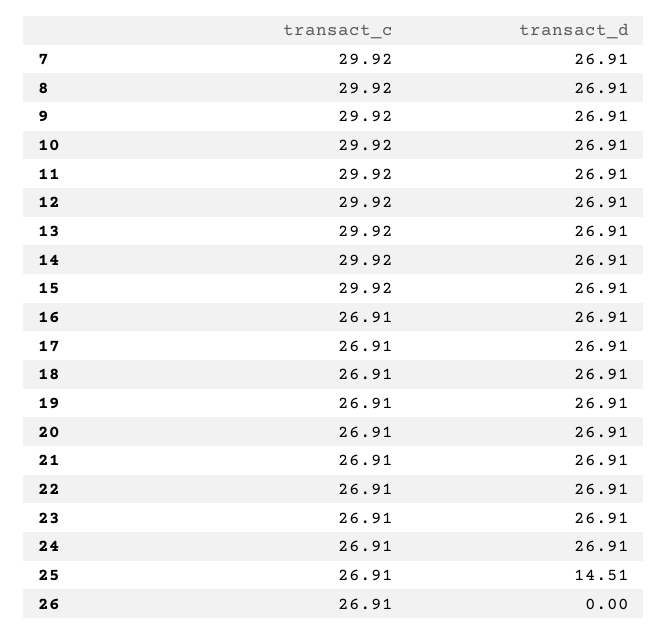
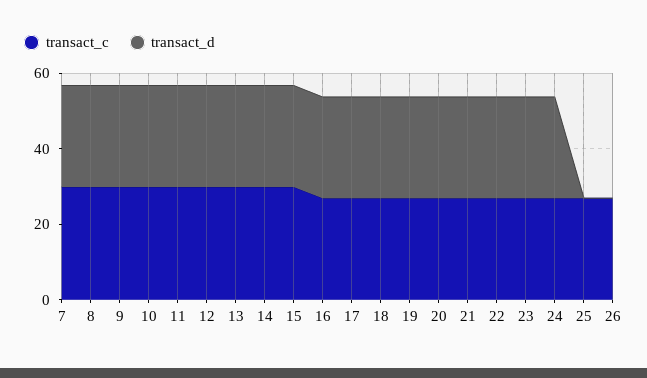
  {
    "transact_c": {
      "7": 29.92,
      "8": 29.92,
      "9": 29.92,
      "10": 29.92,
      "11": 29.92,
      "12": 29.92,
      "13": 29.92,
      "14": 29.92,
      "15": 29.92,
      "16": 26.91,
      "17": 26.91,
      "18": 26.91,
      "19": 26.91,
      "20": 26.91,
      "21": 26.91,
      "22": 26.91,
      "23": 26.91,
      "24": 26.91,
      "25": 26.91,
      "26": 26.91
    },
    "transact_d": {
      "7": 26.91,
      "8": 26.91,
      "9": 26.91,
      "10": 26.91,
      "11": 26.91,
      "12": 26.91,
      "13": 26.91,
      "14": 26.91,
      "15": 26.91,
      "16": 26.91,
      "17": 26.91,
      "18": 26.91,
      "19": 26.91,
      "20": 26.91,
      "21": 26.91,
      "22": 26.91,
      "23": 26.91,
      "24": 26.91,
-     "25": 14.51,
+     "25": 0,
      "26": 0
    }
  }

